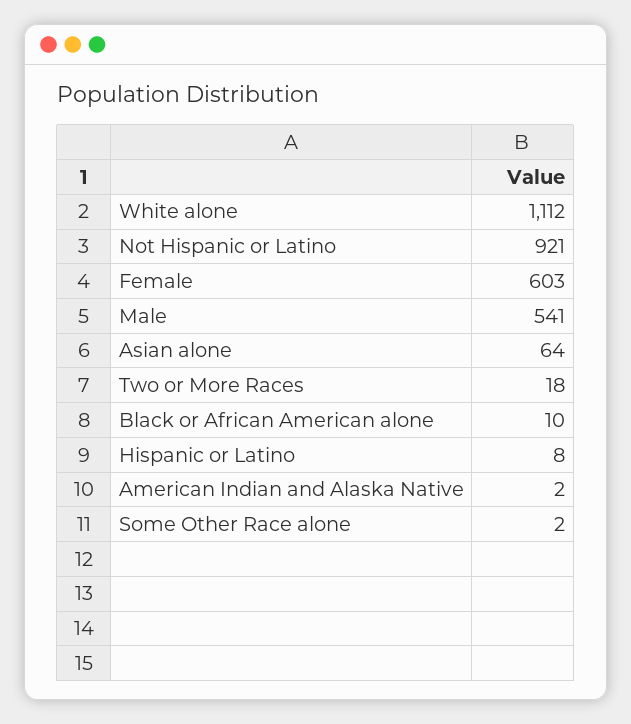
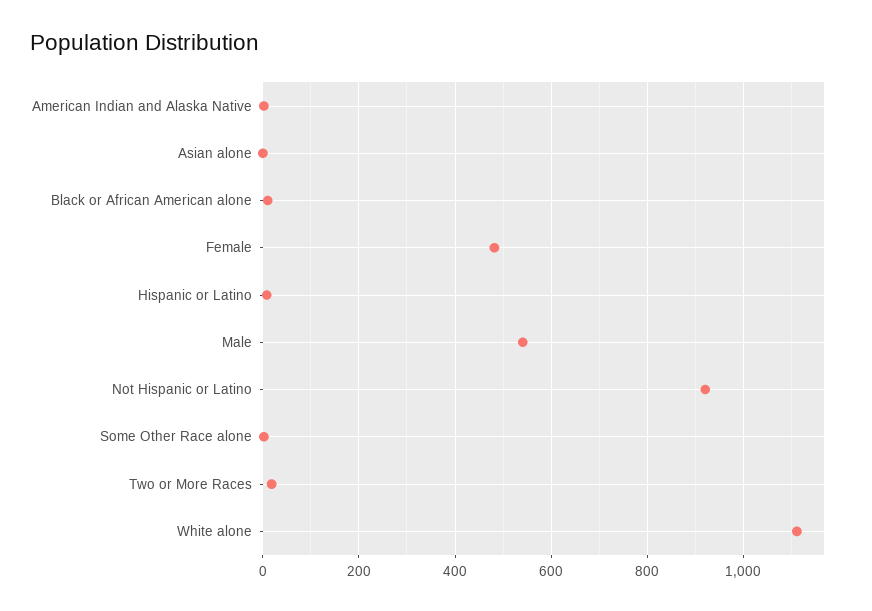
  {
    "White alone": 1112,
    "Not Hispanic or Latino": 921,
-   "Female": 603,
+   "Female": 480,
    "Male": 541,
-   "Asian alone": 64,
+   "Asian alone": 0,
    "Two or More Races": 18,
    "Black or African American alone": 10,
    "Hispanic or Latino": 8,
    "American Indian and Alaska Native": 2,
    "Some Other Race alone": 2
  }

